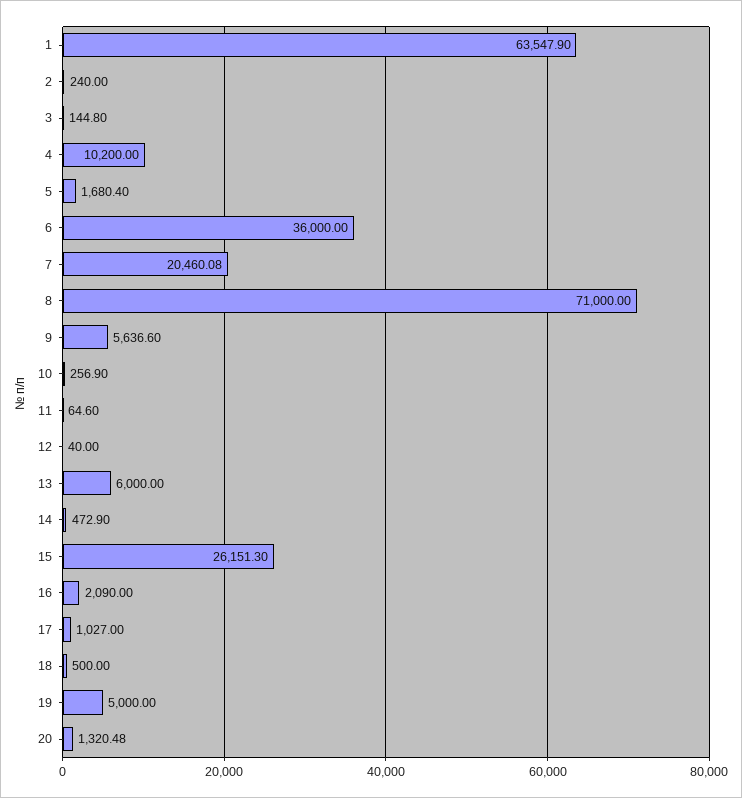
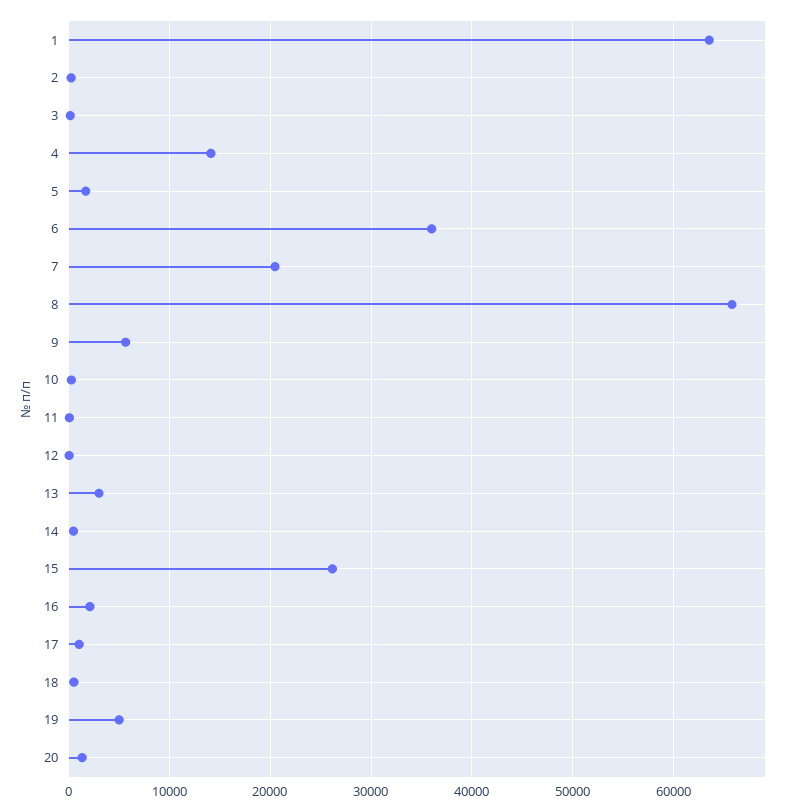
  {
    "1": 63547.9,
    "2": 240,
    "3": 144.8,
-   "4": 10200,
+   "4": 14000,
    "5": 1680.4,
    "6": 36000,
    "7": 20460.08,
-   "8": 71000,
+   "8": 66000,
    "9": 5636.6,
    "10": 256.9,
    "11": 64.6,
    "12": 40,
-   "13": 6000,
+   "13": 3000,
    "14": 472.9,
    "15": 26151.3,
    "16": 2090,
    "17": 1027,
    "18": 500,
    "19": 5000,
    "20": 1320.48
  }

